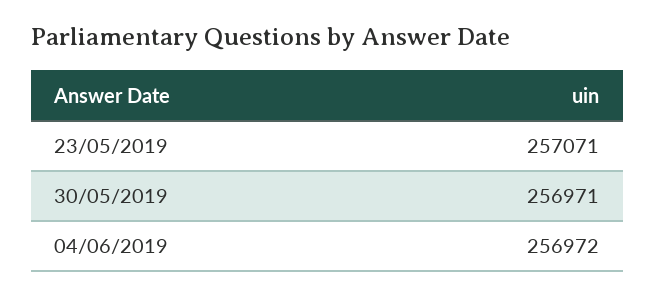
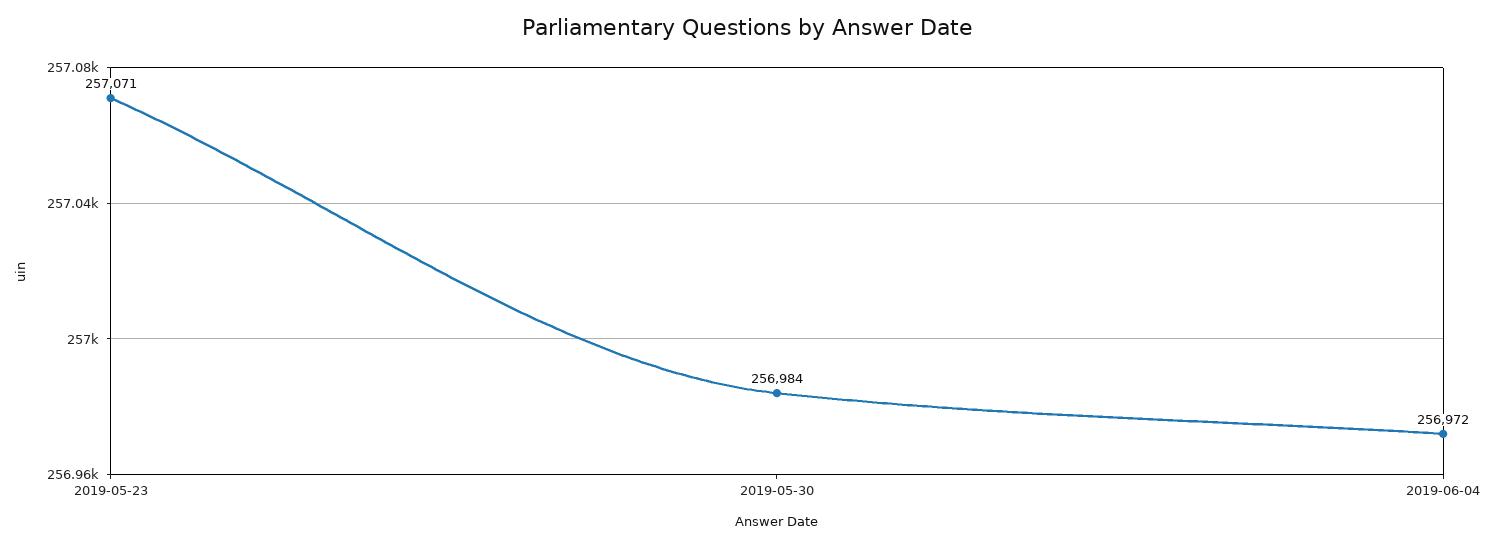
  {
    "23/05/2019": 257071,
-   "30/05/2019": 256971,
+   "30/05/2019": 256984,
    "04/06/2019": 256972
  }

